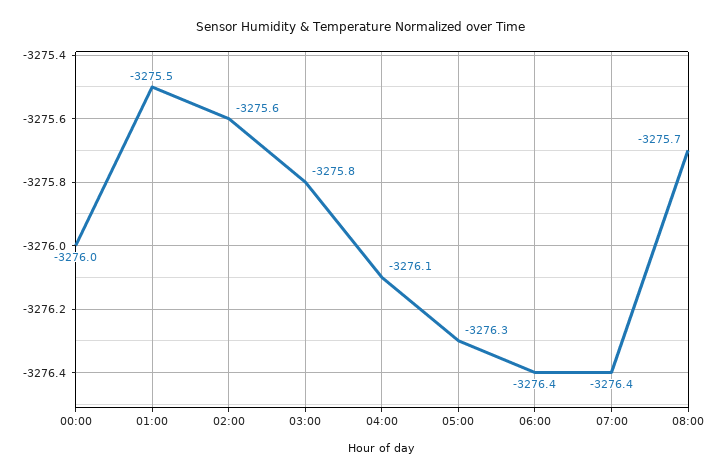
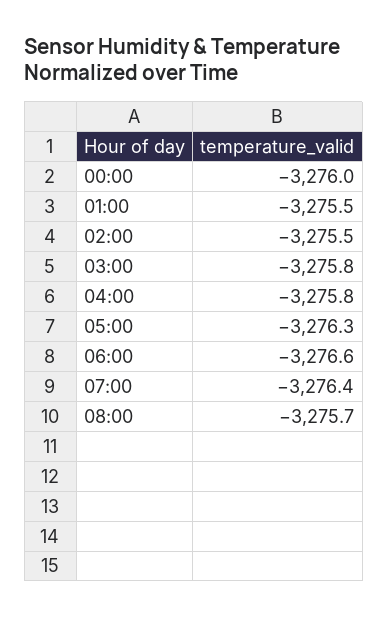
  {
    "00:00": -3276,
    "01:00": -3275.5,
-   "02:00": -3275.6,
+   "02:00": -3275.5,
    "03:00": -3275.8,
-   "04:00": -3276.1,
+   "04:00": -3275.8,
    "05:00": -3276.3,
-   "06:00": -3276.4,
+   "06:00": -3276.6,
    "07:00": -3276.4,
    "08:00": -3275.7
  }

